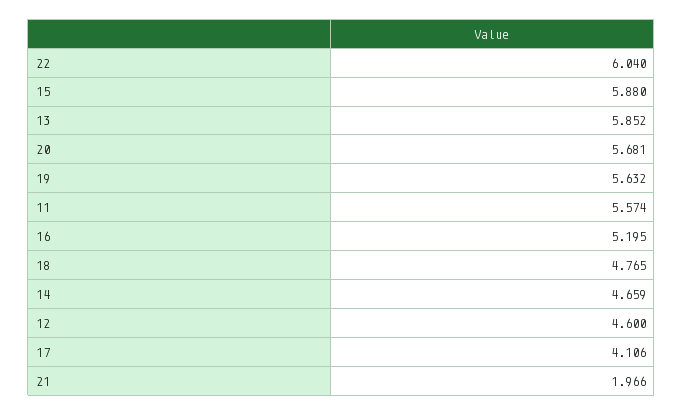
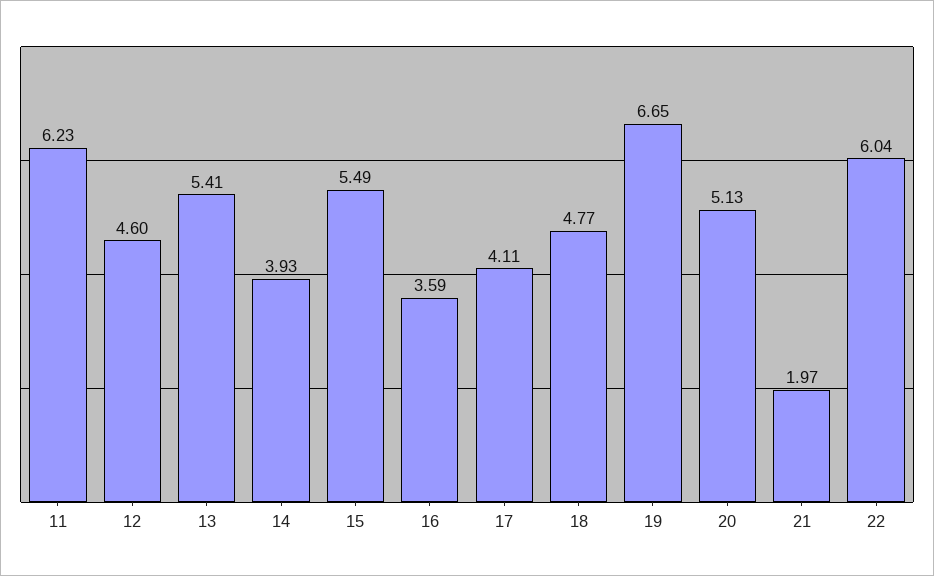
  {
    "22": 6.04,
-   "15": 5.88,
+   "15": 5.49,
-   "13": 5.852,
+   "13": 5.41,
-   "20": 5.681,
+   "20": 5.13,
-   "19": 5.632,
+   "19": 6.65,
-   "11": 5.574,
+   "11": 6.23,
-   "16": 5.195,
+   "16": 3.59,
    "18": 4.765,
-   "14": 4.659,
+   "14": 3.93,
    "12": 4.6,
    "17": 4.106,
    "21": 1.966
  }

